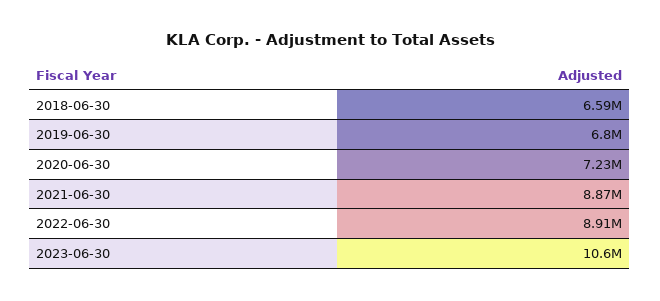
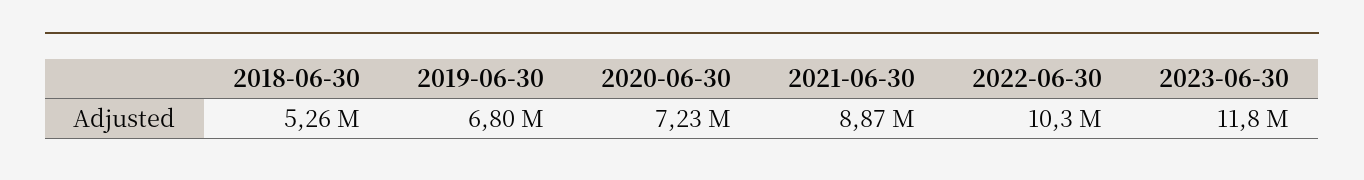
  {
-   "2018-06-30": 6590000,
+   "2018-06-30": 5260000,
    "2019-06-30": 6800000,
    "2020-06-30": 7230000,
    "2021-06-30": 8870000,
-   "2022-06-30": 8910000,
+   "2022-06-30": 10300000,
-   "2023-06-30": 10600000
+   "2023-06-30": 11800000
  }

